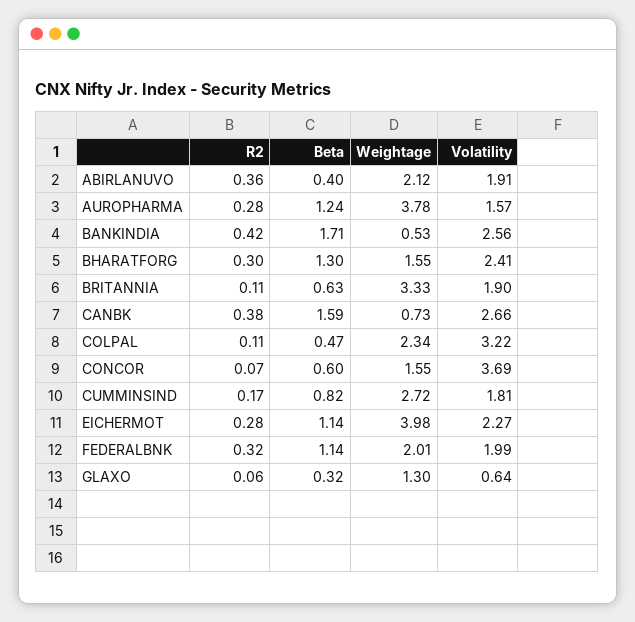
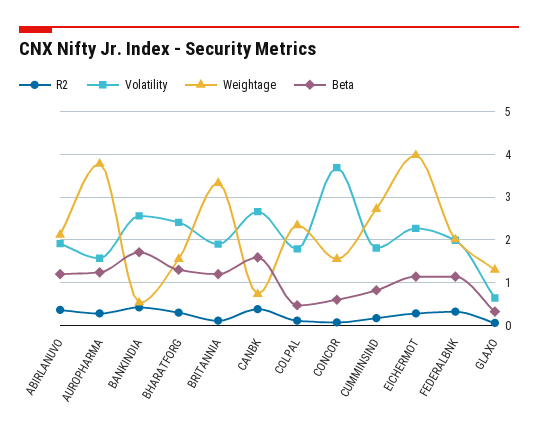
  {
    "R2": {
      "ABIRLANUVO": 0.36,
      "AUROPHARMA": 0.28,
      "BANKINDIA": 0.42,
      "BHARATFORG": 0.3,
      "BRITANNIA": 0.11,
      "CANBK": 0.38,
      "COLPAL": 0.11,
      "CONCOR": 0.07,
      "CUMMINSIND": 0.17,
      "EICHERMOT": 0.28,
      "FEDERALBNK": 0.32,
      "GLAXO": 0.06
    },
    "Beta": {
-     "ABIRLANUVO": 0.4,
+     "ABIRLANUVO": 1.2,
      "AUROPHARMA": 1.24,
      "BANKINDIA": 1.71,
      "BHARATFORG": 1.3,
-     "BRITANNIA": 0.63,
+     "BRITANNIA": 1.2,
      "CANBK": 1.59,
      "COLPAL": 0.47,
      "CONCOR": 0.6,
      "CUMMINSIND": 0.82,
      "EICHERMOT": 1.14,
      "FEDERALBNK": 1.14,
      "GLAXO": 0.32
    },
    "Weightage": {
      "ABIRLANUVO": 2.12,
      "AUROPHARMA": 3.78,
      "BANKINDIA": 0.53,
      "BHARATFORG": 1.55,
      "BRITANNIA": 3.33,
      "CANBK": 0.73,
      "COLPAL": 2.34,
      "CONCOR": 1.55,
      "CUMMINSIND": 2.72,
      "EICHERMOT": 3.98,
      "FEDERALBNK": 2.01,
      "GLAXO": 1.3
    },
    "Volatility": {
      "ABIRLANUVO": 1.91,
      "AUROPHARMA": 1.57,
      "BANKINDIA": 2.56,
      "BHARATFORG": 2.41,
      "BRITANNIA": 1.9,
      "CANBK": 2.66,
-     "COLPAL": 3.22,
+     "COLPAL": 1.8,
      "CONCOR": 3.69,
      "CUMMINSIND": 1.81,
      "EICHERMOT": 2.27,
      "FEDERALBNK": 1.99,
      "GLAXO": 0.64
    }
  }

